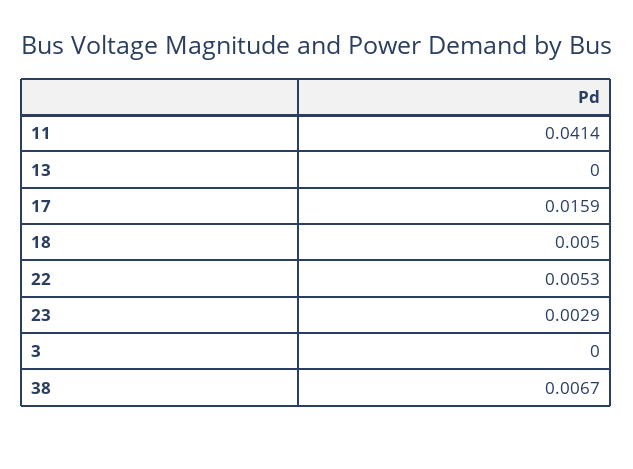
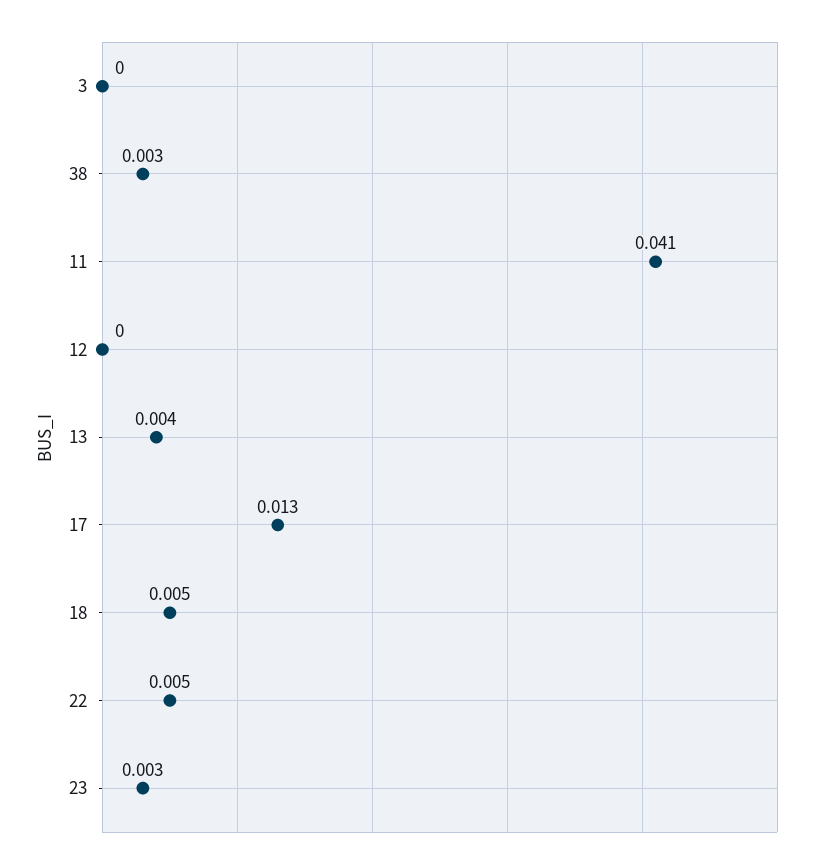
  {
    "11": 0.0414,
-   "13": 0,
+   "13": 0.004,
-   "17": 0.0159,
+   "17": 0.013,
    "18": 0.005,
    "22": 0.0053,
    "23": 0.0029,
    "3": 0,
-   "38": 0.0067
+   "38": 0.003,
+   "12": 0
  }

